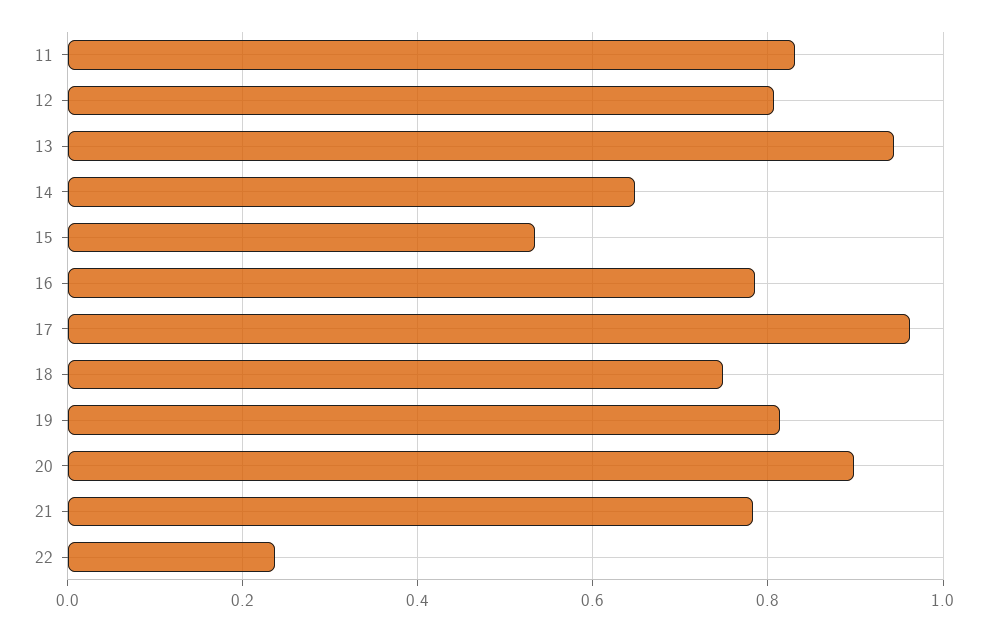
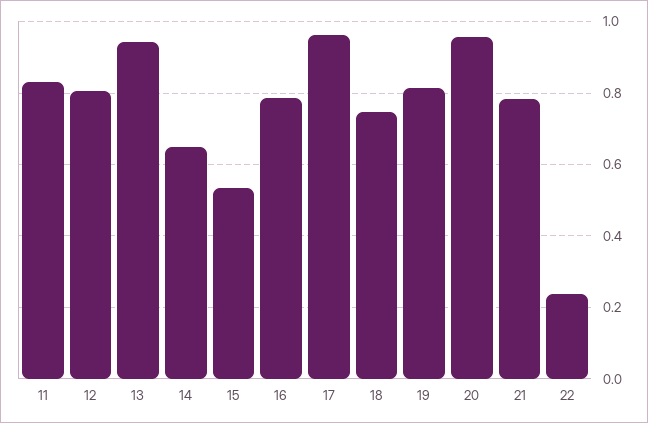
  {
    "11": 0.84,
    "12": 0.8,
    "13": 0.94,
    "14": 0.64,
    "15": 0.54,
    "16": 0.78,
    "17": 0.96,
    "18": 0.74,
    "19": 0.82,
-   "20": 0.9,
+   "20": 0.96,
    "21": 0.78,
    "22": 0.24
  }

